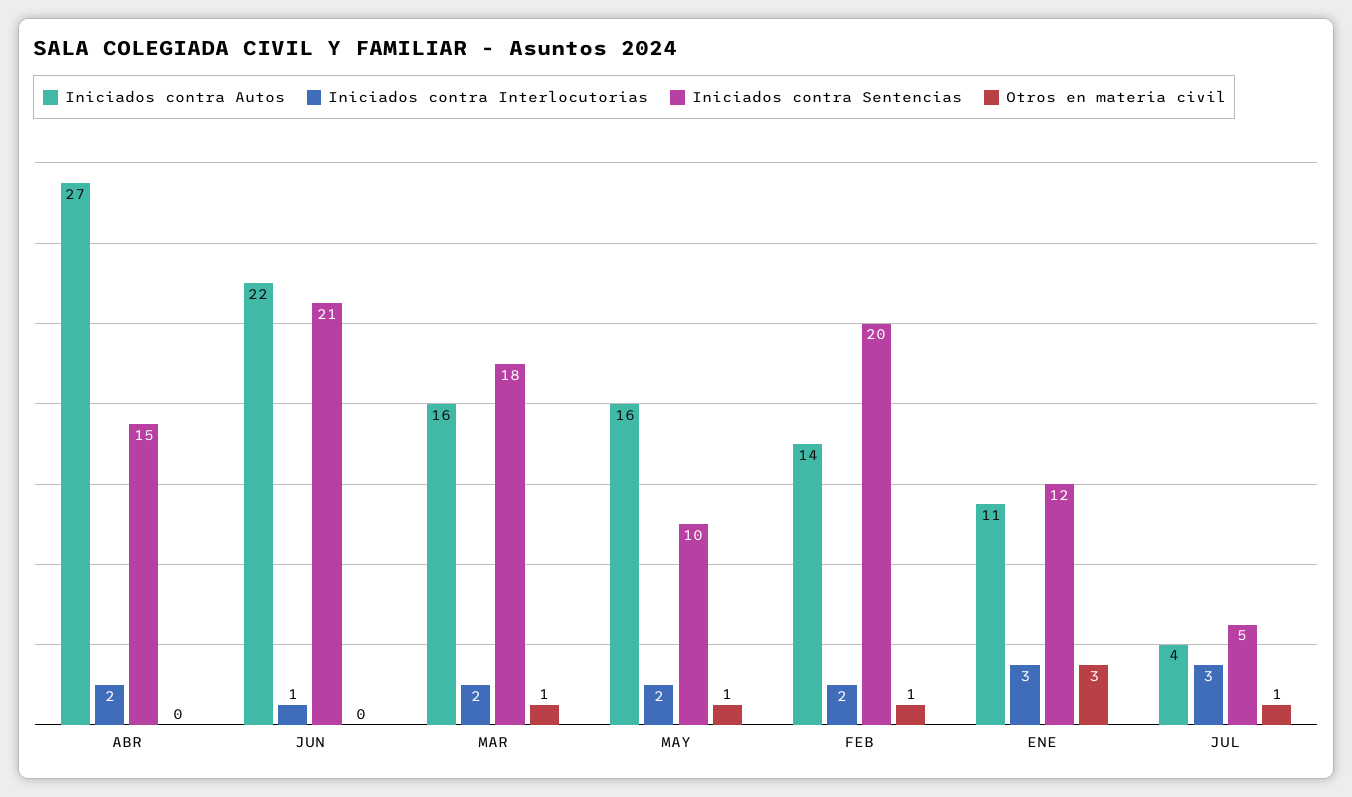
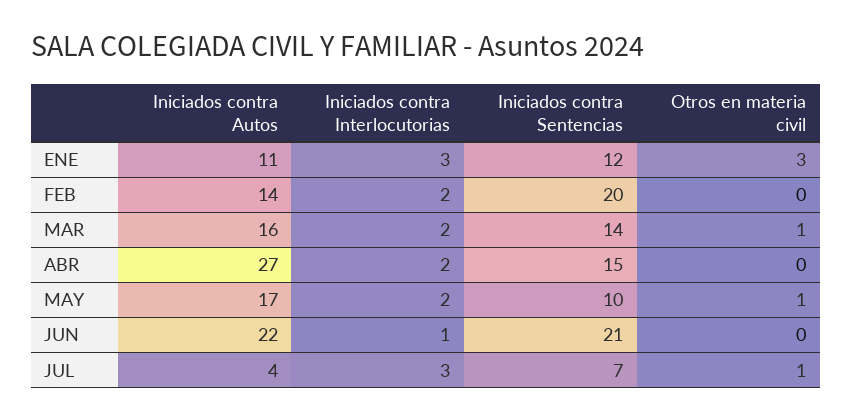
  {
    "Iniciados contra Autos": {
      "ABR": 27,
      "JUN": 22,
      "MAR": 16,
-     "MAY": 16,
+     "MAY": 17,
      "FEB": 14,
      "ENE": 11,
      "JUL": 4
    },
    "Iniciados contra Interlocutorias": {
      "ABR": 2,
      "JUN": 1,
      "MAR": 2,
      "MAY": 2,
      "FEB": 2,
      "ENE": 3,
      "JUL": 3
    },
    "Iniciados contra Sentencias": {
      "ABR": 15,
      "JUN": 21,
-     "MAR": 18,
+     "MAR": 14,
      "MAY": 10,
      "FEB": 20,
      "ENE": 12,
-     "JUL": 5
+     "JUL": 7
    },
    "Otros en materia civil": {
      "ABR": 0,
      "JUN": 0,
      "MAR": 1,
      "MAY": 1,
-     "FEB": 1,
+     "FEB": 0,
      "ENE": 3,
      "JUL": 1
    }
  }

